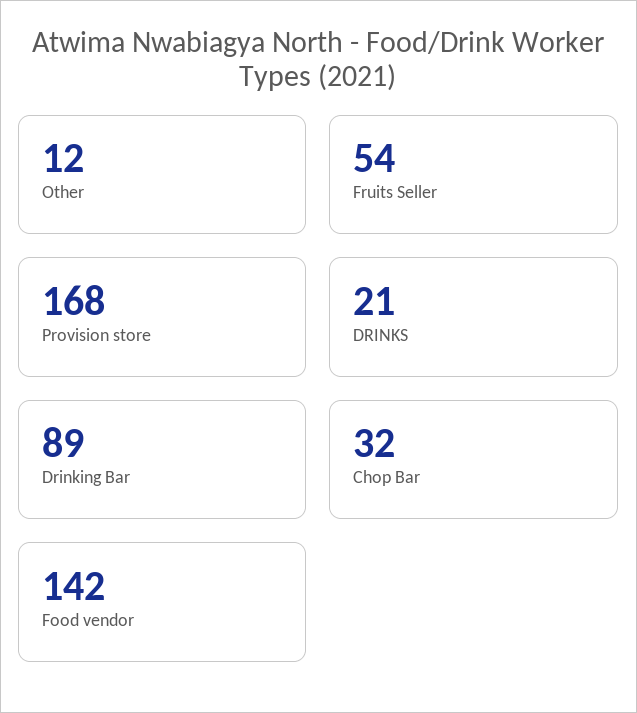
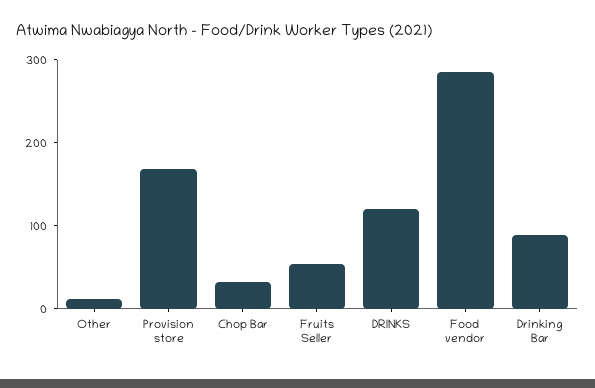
  {
    "Other": 12,
    "Fruits Seller": 54,
    "Provision store": 168,
-   "DRINKS": 21,
+   "DRINKS": 120,
    "Drinking Bar": 89,
    "Chop Bar": 32,
-   "Food vendor": 142
+   "Food vendor": 280
  }

